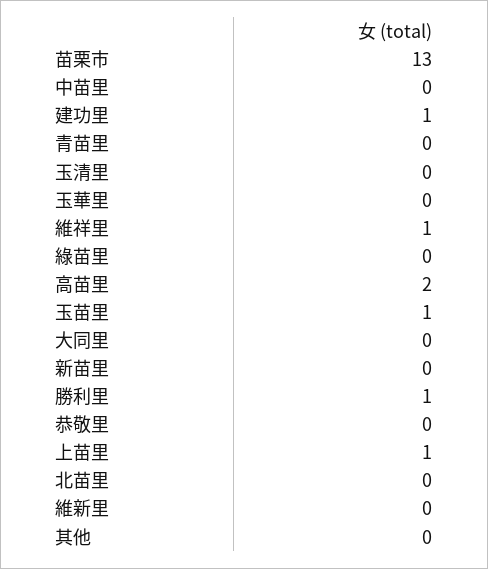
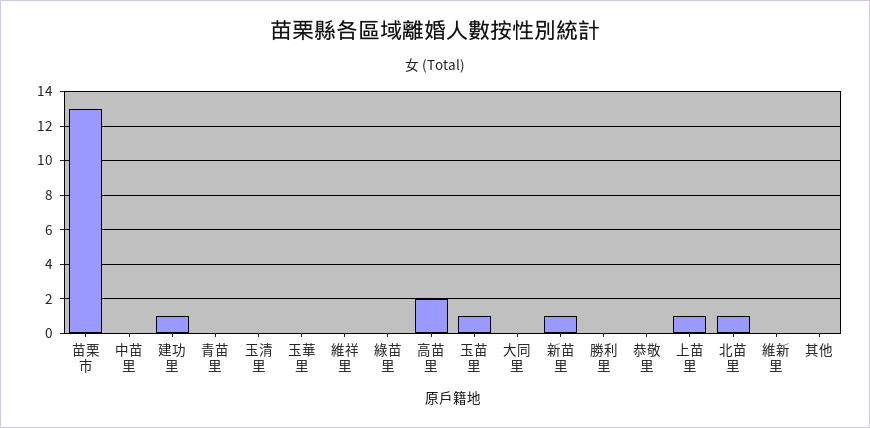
  {
    "苗栗市": 13,
    "中苗里": 0,
    "建功里": 1,
    "青苗里": 0,
    "玉清里": 0,
    "玉華里": 0,
-   "維祥里": 1,
+   "維祥里": 0,
    "綠苗里": 0,
    "高苗里": 2,
    "玉苗里": 1,
    "大同里": 0,
-   "新苗里": 0,
+   "新苗里": 1,
-   "勝利里": 1,
+   "勝利里": 0,
    "恭敬里": 0,
    "上苗里": 1,
-   "北苗里": 0,
+   "北苗里": 1,
    "維新里": 0,
    "其他": 0
  }

